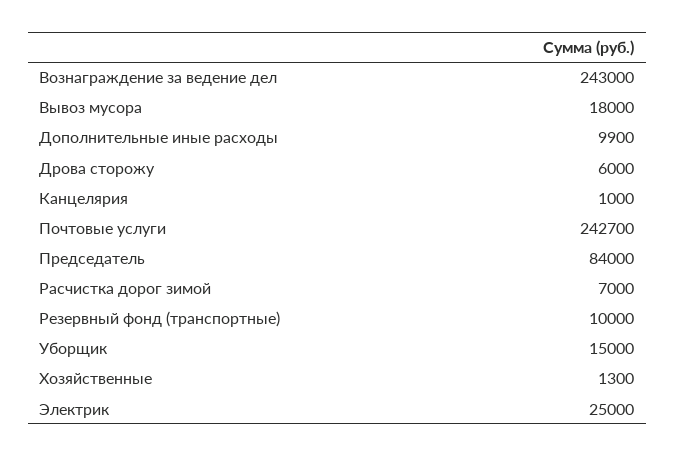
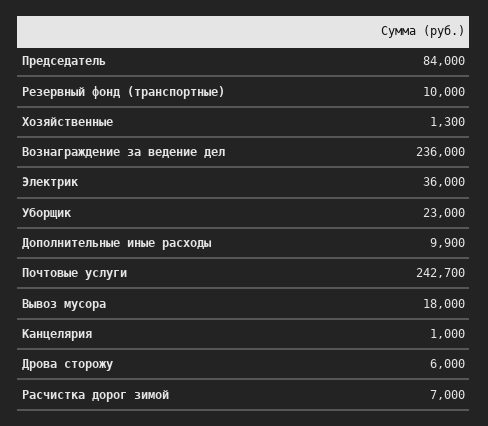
  {
-   "Вознаграждение за ведение дел": 243000,
+   "Вознаграждение за ведение дел": 236000,
    "Вывоз мусора": 18000,
    "Дополнительные иные расходы": 9900,
    "Дрова сторожу": 6000,
    "Канцелярия": 1000,
    "Почтовые услуги": 242700,
    "Председатель": 84000,
    "Расчистка дорог зимой": 7000,
    "Резервный фонд (транспортные)": 10000,
-   "Уборщик": 15000,
+   "Уборщик": 23000,
    "Хозяйственные": 1300,
-   "Электрик": 25000
+   "Электрик": 36000
  }

